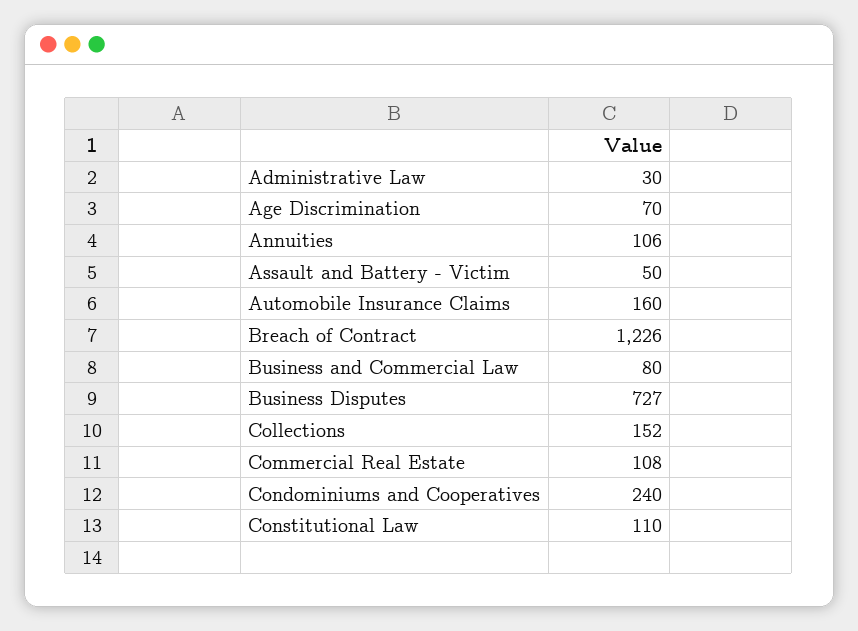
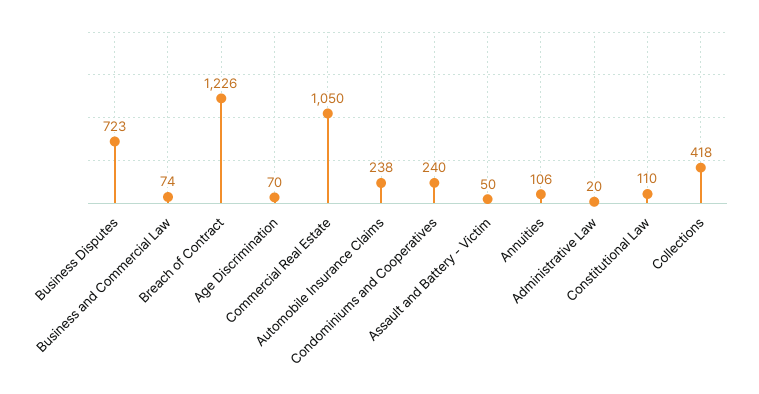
  {
-   "Administrative Law": 30,
+   "Administrative Law": 20,
    "Age Discrimination": 70,
    "Annuities": 106,
    "Assault and Battery - Victim": 50,
-   "Automobile Insurance Claims": 160,
+   "Automobile Insurance Claims": 238,
    "Breach of Contract": 1226,
-   "Business and Commercial Law": 80,
+   "Business and Commercial Law": 74,
-   "Business Disputes": 727,
+   "Business Disputes": 723,
-   "Collections": 152,
+   "Collections": 418,
-   "Commercial Real Estate": 108,
+   "Commercial Real Estate": 1050,
    "Condominiums and Cooperatives": 240,
    "Constitutional Law": 110
  }

